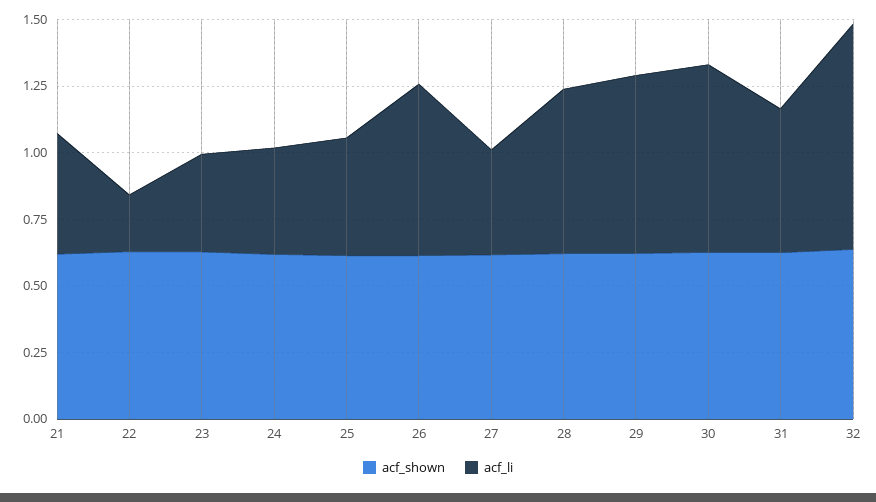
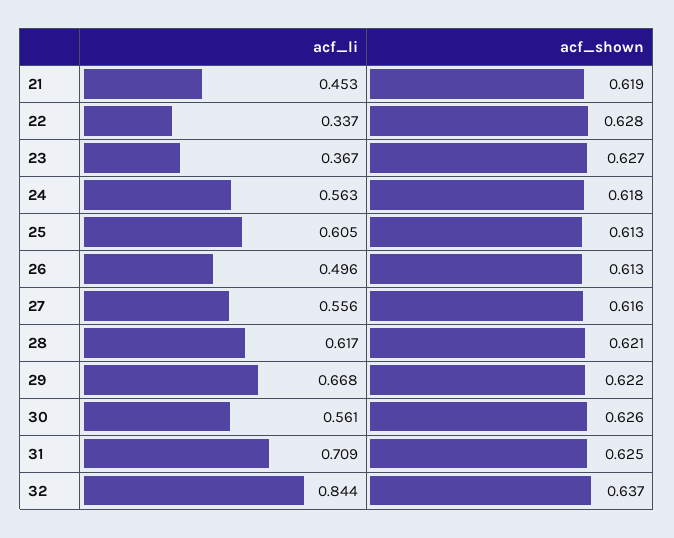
  {
    "acf_shown": {
      "21": 0.619,
      "22": 0.628,
      "23": 0.627,
      "24": 0.618,
      "25": 0.613,
      "26": 0.613,
      "27": 0.616,
      "28": 0.621,
      "29": 0.622,
      "30": 0.626,
      "31": 0.625,
      "32": 0.637
    },
    "acf_li": {
      "21": 0.453,
-     "22": 0.2,
+     "22": 0.337,
      "23": 0.367,
-     "24": 0.4,
+     "24": 0.563,
-     "25": 0.45,
+     "25": 0.605,
-     "26": 0.65,
+     "26": 0.496,
-     "27": 0.4,
+     "27": 0.556,
      "28": 0.617,
      "29": 0.668,
-     "30": 0.7,
+     "30": 0.561,
-     "31": 0.55,
+     "31": 0.709,
      "32": 0.844
    }
  }

